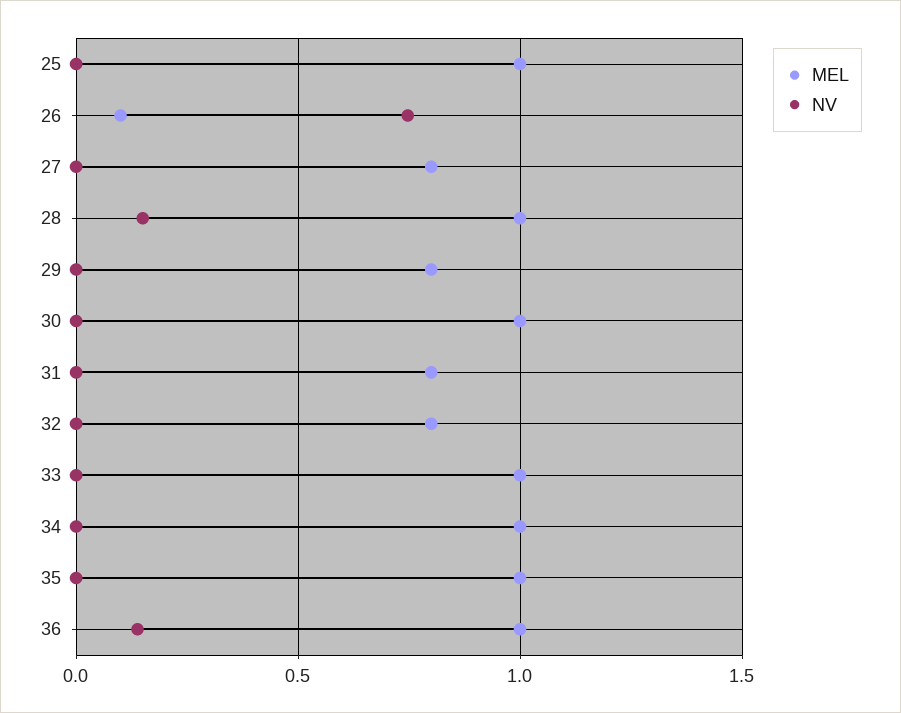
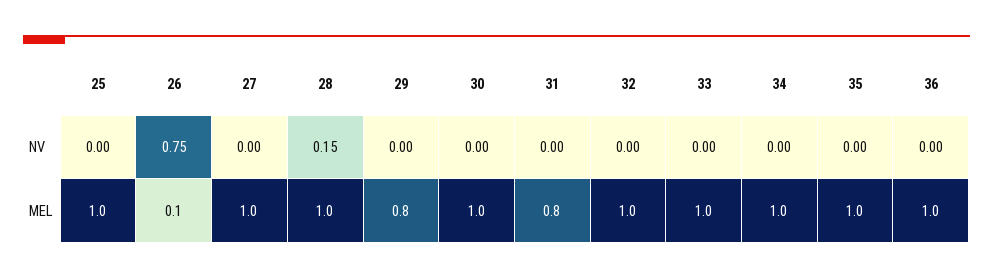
  {
    "MEL": {
      "25": 1,
      "26": 0.1,
-     "27": 0.8,
+     "27": 1,
      "28": 1,
      "29": 0.8,
      "30": 1,
      "31": 0.8,
-     "32": 0.8,
+     "32": 1,
      "33": 1,
      "34": 1,
      "35": 1,
      "36": 1
    },
    "NV": {
      "25": 0,
      "26": 0.75,
      "27": 0,
      "28": 0.15,
      "29": 0,
      "30": 0,
      "31": 0,
      "32": 0,
      "33": 0,
      "34": 0,
      "35": 0,
-     "36": 0.15
+     "36": 0
    }
  }

